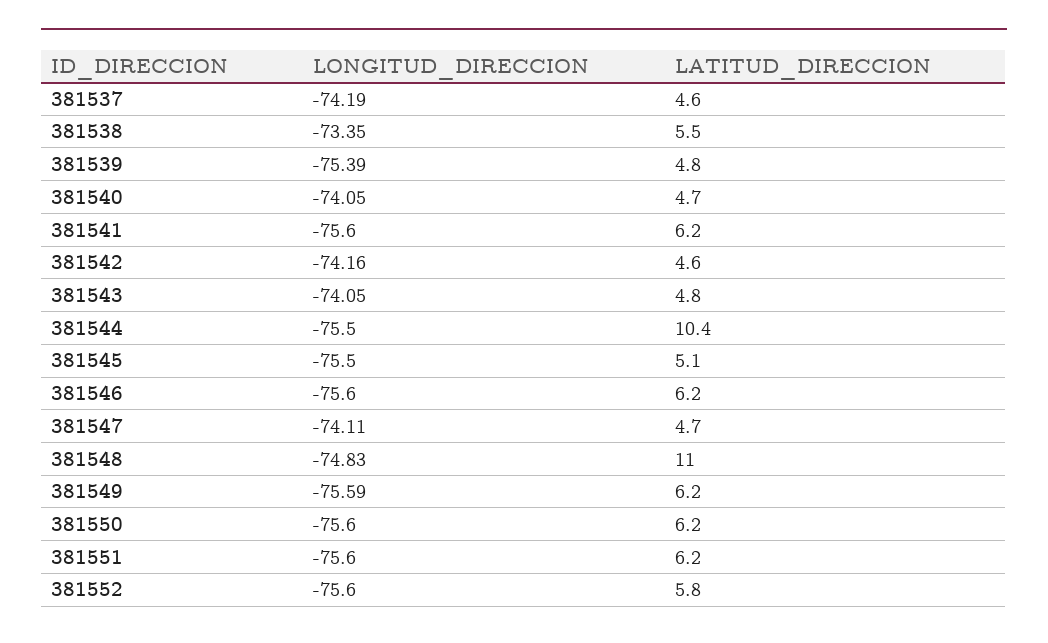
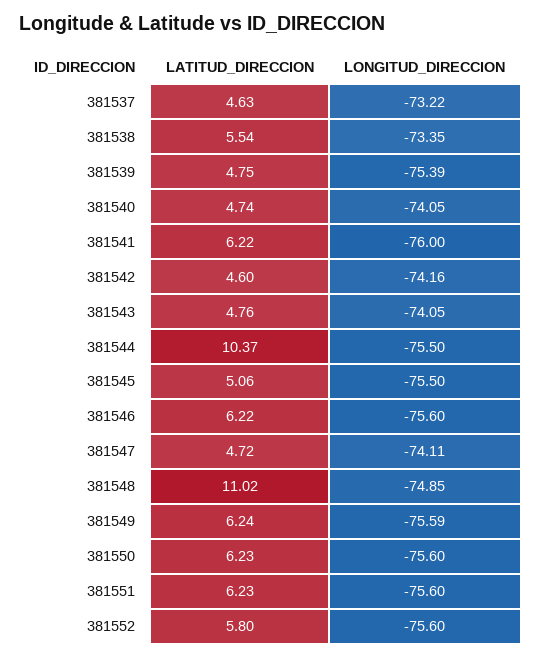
  {
    "LONGITUD_DIRECCION": {
-     "381537": -74.19,
+     "381537": -73.22,
      "381538": -73.35,
      "381539": -75.39,
      "381540": -74.05,
-     "381541": -75.6,
+     "381541": -76,
      "381542": -74.16,
      "381543": -74.05,
      "381544": -75.5,
      "381545": -75.5,
      "381546": -75.6,
      "381547": -74.11,
-     "381548": -74.83,
+     "381548": -74.85,
      "381549": -75.59,
      "381550": -75.6,
      "381551": -75.6,
      "381552": -75.6
    },
    "LATITUD_DIRECCION": {
      "381537": 4.63,
      "381538": 5.54,
      "381539": 4.75,
      "381540": 4.74,
      "381541": 6.22,
      "381542": 4.6,
      "381543": 4.76,
      "381544": 10.37,
      "381545": 5.06,
      "381546": 6.22,
      "381547": 4.72,
      "381548": 11.02,
      "381549": 6.24,
      "381550": 6.23,
      "381551": 6.23,
      "381552": 5.8
    }
  }

